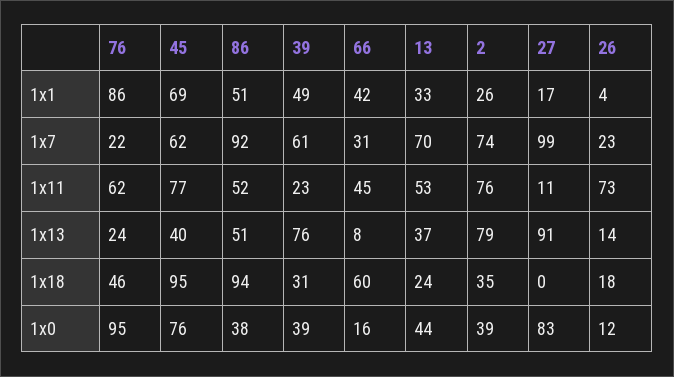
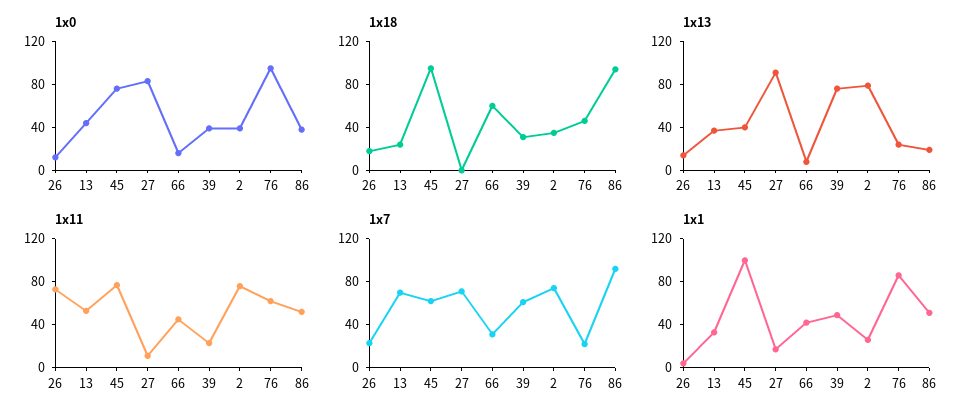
  {
    "1x1": {
      "76": 86,
-     "45": 69,
+     "45": 100,
      "86": 51,
      "39": 49,
      "66": 42,
      "13": 33,
      "2": 26,
      "27": 17,
      "26": 4
    },
    "1x7": {
      "76": 22,
      "45": 62,
      "86": 92,
      "39": 61,
      "66": 31,
      "13": 70,
      "2": 74,
-     "27": 99,
+     "27": 70,
      "26": 23
    },
    "1x11": {
      "76": 62,
      "45": 77,
      "86": 52,
      "39": 23,
      "66": 45,
      "13": 53,
      "2": 76,
      "27": 11,
      "26": 73
    },
    "1x13": {
      "76": 24,
      "45": 40,
-     "86": 51,
+     "86": 20,
      "39": 76,
      "66": 8,
      "13": 37,
      "2": 79,
      "27": 91,
      "26": 14
    },
    "1x18": {
      "76": 46,
      "45": 95,
      "86": 94,
      "39": 31,
      "66": 60,
      "13": 24,
      "2": 35,
      "27": 0,
      "26": 18
    },
    "1x0": {
      "76": 95,
      "45": 76,
      "86": 38,
      "39": 39,
      "66": 16,
      "13": 44,
      "2": 39,
      "27": 83,
      "26": 12
    }
  }

